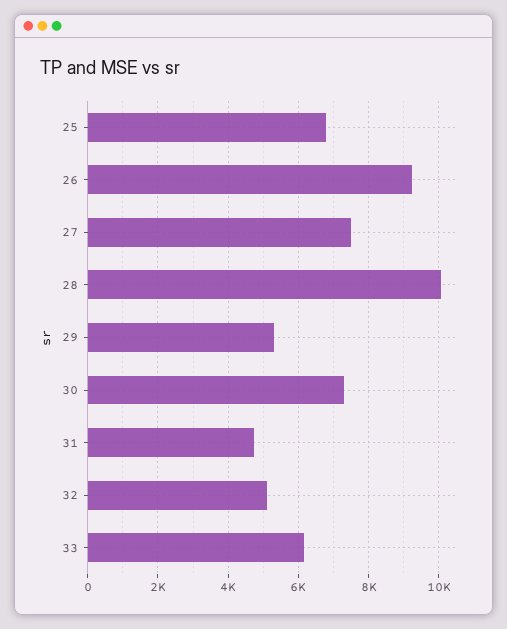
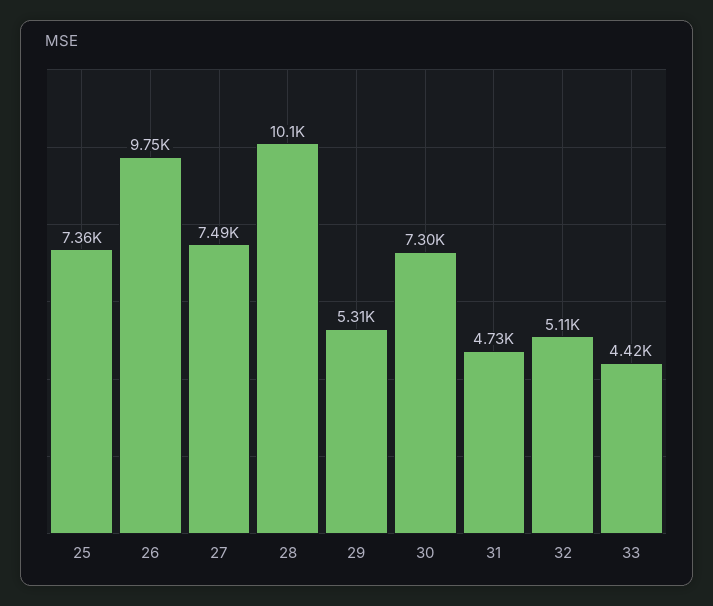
  {
-   "25": 6800,
+   "25": 7360,
-   "26": 9200,
+   "26": 9750,
    "27": 7490,
    "28": 10100,
    "29": 5310,
    "30": 7300,
    "31": 4730,
    "32": 5110,
-   "33": 6200
+   "33": 4420
  }

